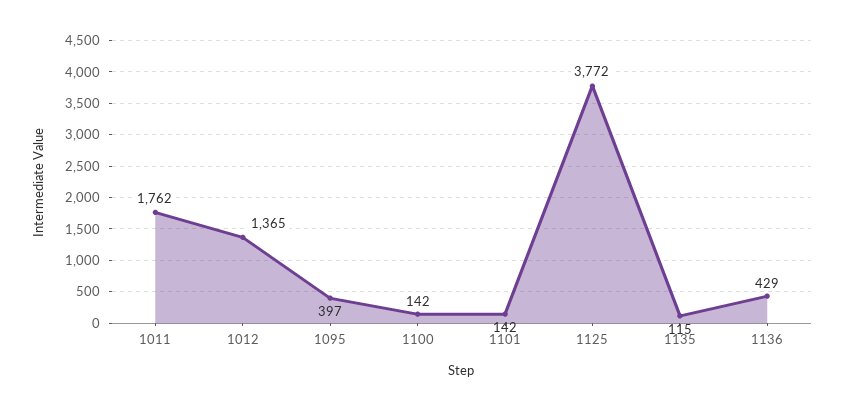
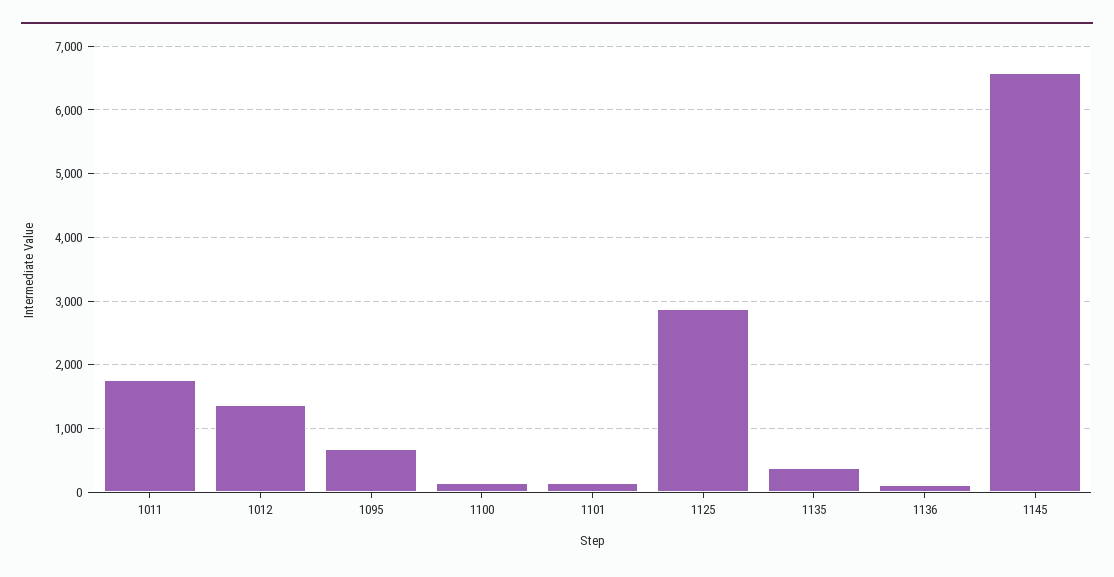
  {
    "1011": 1762,
    "1012": 1365,
-   "1095": 397,
+   "1095": 700,
    "1100": 142,
    "1101": 142,
-   "1125": 3772,
+   "1125": 2900,
-   "1135": 115,
+   "1135": 400,
-   "1136": 429
+   "1136": 100,
+   "1145": 6600
  }

